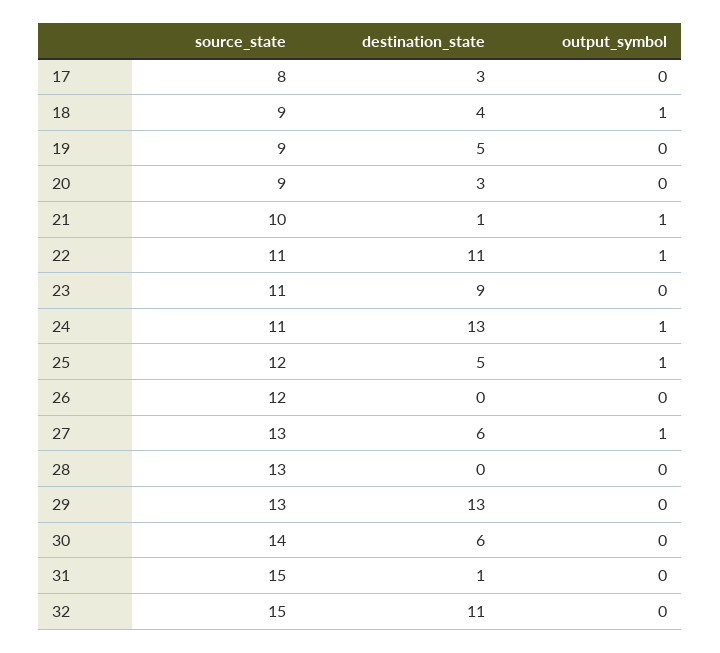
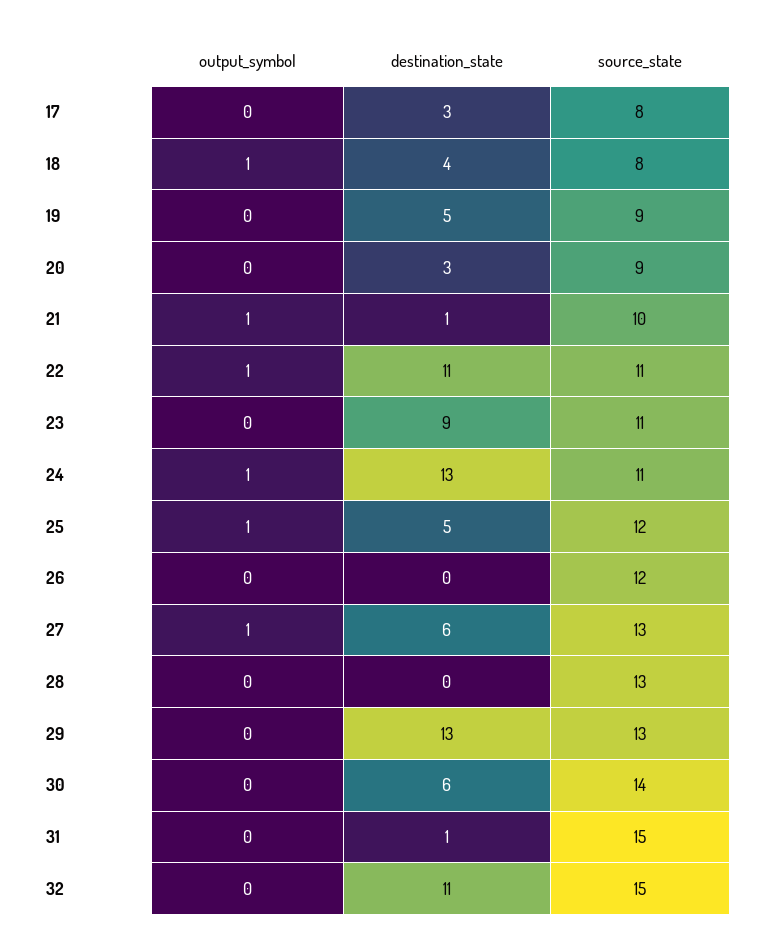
  {
    "source_state": {
      "17": 8,
-     "18": 9,
+     "18": 8,
      "19": 9,
      "20": 9,
      "21": 10,
      "22": 11,
      "23": 11,
      "24": 11,
      "25": 12,
      "26": 12,
      "27": 13,
      "28": 13,
      "29": 13,
      "30": 14,
      "31": 15,
      "32": 15
    },
    "destination_state": {
      "17": 3,
      "18": 4,
      "19": 5,
      "20": 3,
      "21": 1,
      "22": 11,
      "23": 9,
      "24": 13,
      "25": 5,
      "26": 0,
      "27": 6,
      "28": 0,
      "29": 13,
      "30": 6,
      "31": 1,
      "32": 11
    },
    "output_symbol": {
      "17": 0,
      "18": 1,
      "19": 0,
      "20": 0,
      "21": 1,
      "22": 1,
      "23": 0,
      "24": 1,
      "25": 1,
      "26": 0,
      "27": 1,
      "28": 0,
      "29": 0,
      "30": 0,
      "31": 0,
      "32": 0
    }
  }

